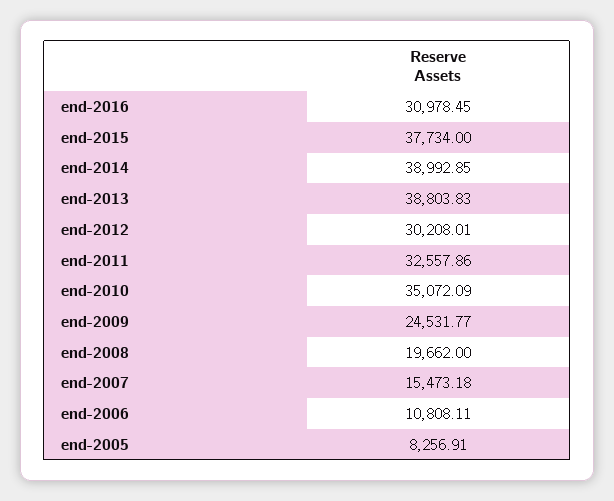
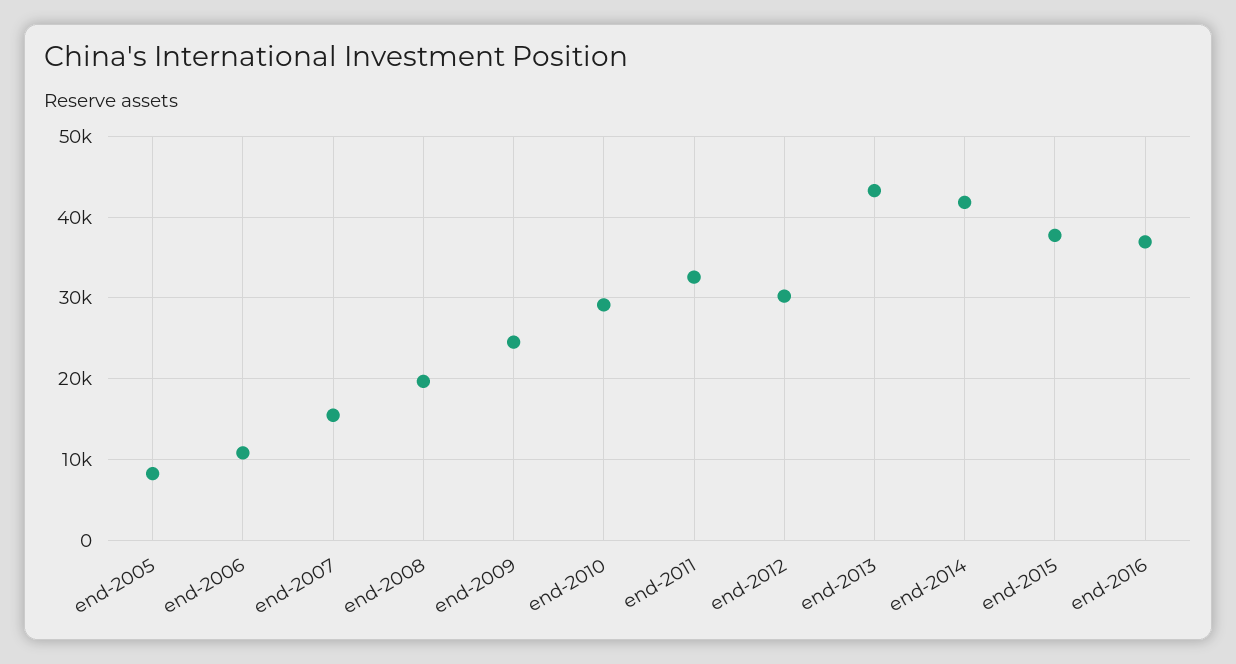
  {
-   "end-2016": 30978.45,
+   "end-2016": 37000,
    "end-2015": 37734,
-   "end-2014": 38992.85,
+   "end-2014": 42000,
-   "end-2013": 38803.83,
+   "end-2013": 43000,
    "end-2012": 30208.01,
    "end-2011": 32557.86,
-   "end-2010": 35072.09,
+   "end-2010": 29000,
    "end-2009": 24531.77,
    "end-2008": 19662,
    "end-2007": 15473.18,
    "end-2006": 10808.11,
    "end-2005": 8256.91
  }

